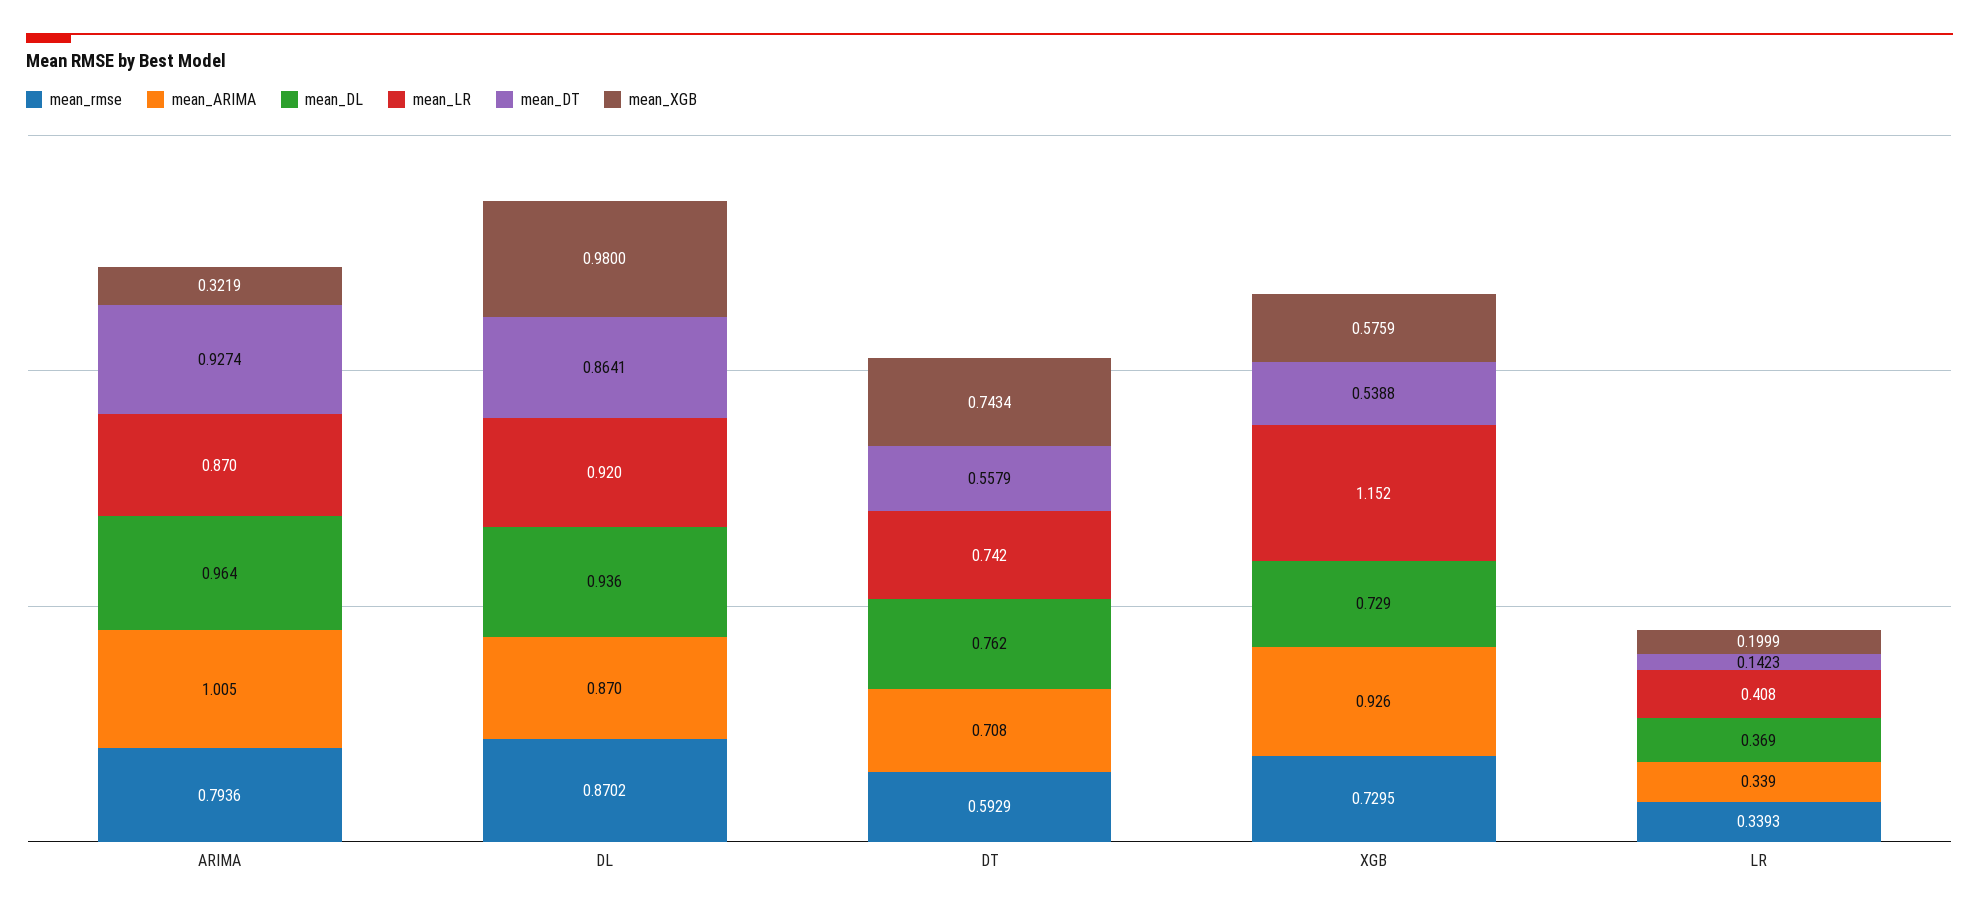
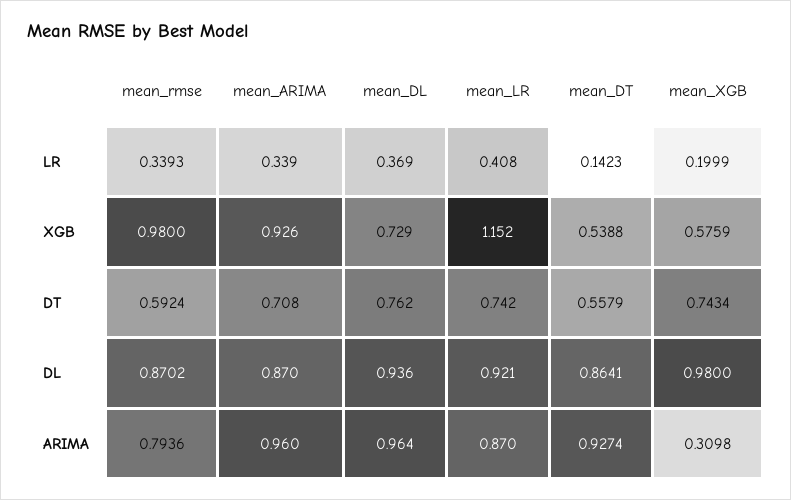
  {
    "mean_rmse": {
      "ARIMA": 0.7936,
      "DL": 0.8702,
-     "DT": 0.5929,
+     "DT": 0.5924,
-     "XGB": 0.7295,
+     "XGB": 0.98,
      "LR": 0.3393
    },
    "mean_ARIMA": {
-     "ARIMA": 1.005,
+     "ARIMA": 0.96,
      "DL": 0.87,
      "DT": 0.708,
      "XGB": 0.926,
      "LR": 0.339
    },
    "mean_DL": {
      "ARIMA": 0.964,
      "DL": 0.936,
      "DT": 0.762,
      "XGB": 0.729,
      "LR": 0.369
    },
    "mean_LR": {
      "ARIMA": 0.87,
-     "DL": 0.92,
+     "DL": 0.921,
      "DT": 0.742,
      "XGB": 1.152,
      "LR": 0.408
    },
    "mean_DT": {
      "ARIMA": 0.9274,
      "DL": 0.8641,
      "DT": 0.5579,
      "XGB": 0.5388,
      "LR": 0.1423
    },
    "mean_XGB": {
-     "ARIMA": 0.3219,
+     "ARIMA": 0.3098,
      "DL": 0.98,
      "DT": 0.7434,
      "XGB": 0.5759,
      "LR": 0.1999
    }
  }

